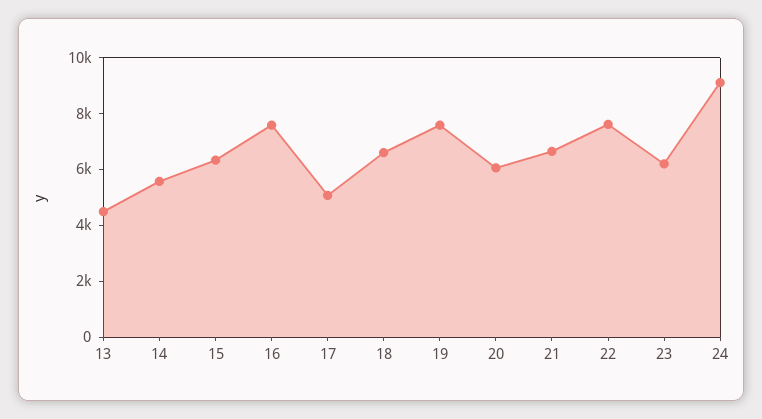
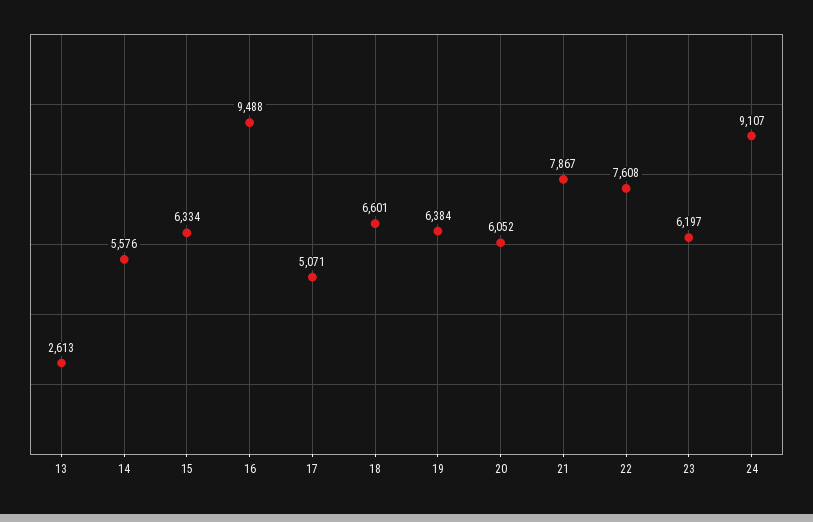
  {
-   "13": 4500,
+   "13": 2613,
    "14": 5576,
    "15": 6334,
-   "16": 7500,
+   "16": 9488,
    "17": 5071,
    "18": 6601,
-   "19": 7500,
+   "19": 6384,
    "20": 6052,
-   "21": 6500,
+   "21": 7867,
    "22": 7608,
    "23": 6197,
    "24": 9107
  }

